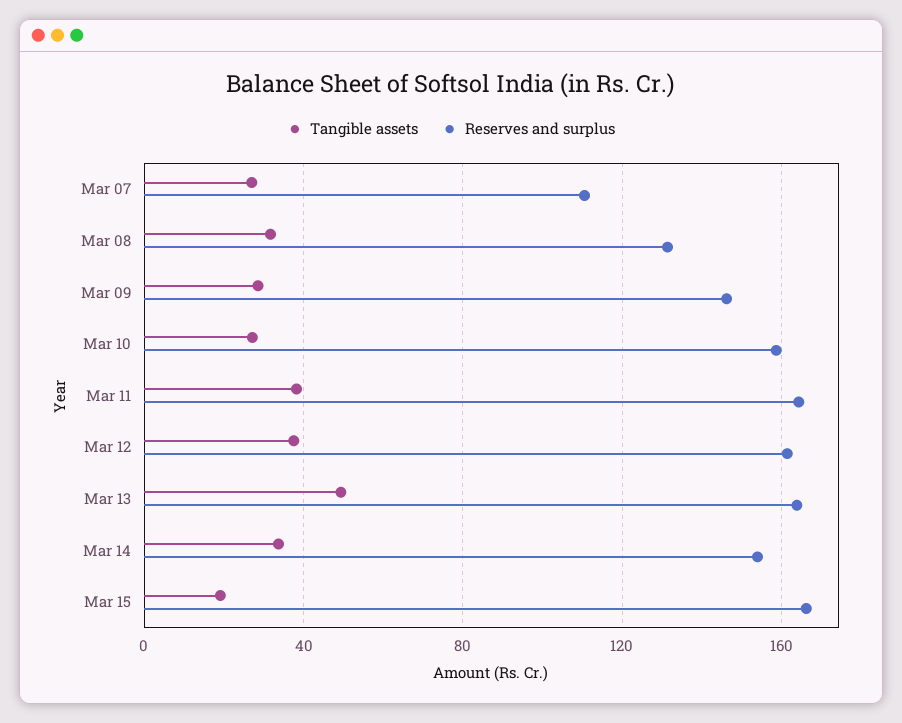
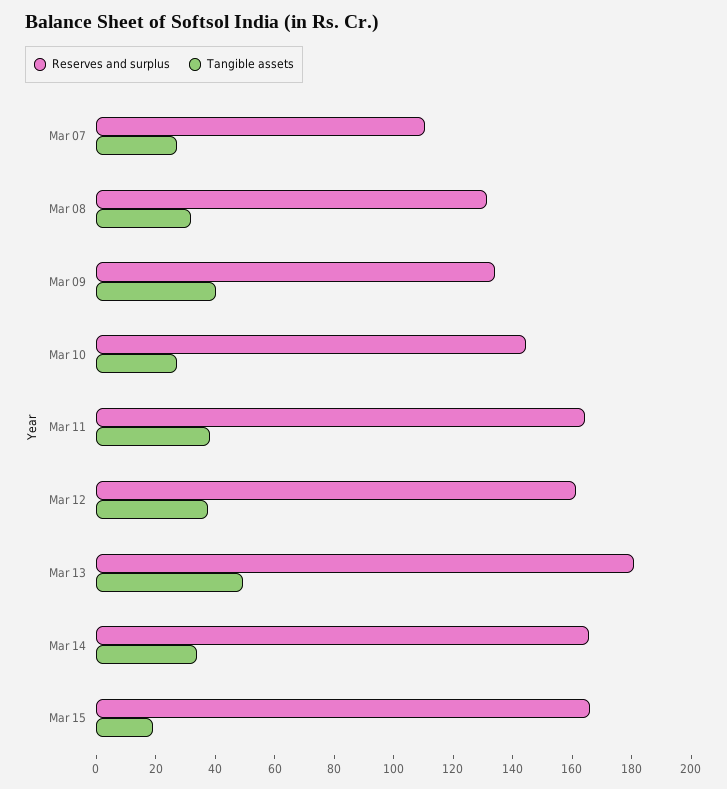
  {
    "Tangible assets": {
      "Mar 07": 25,
      "Mar 08": 30,
-     "Mar 09": 30,
+     "Mar 09": 40,
      "Mar 10": 25,
      "Mar 11": 40,
      "Mar 12": 40,
      "Mar 13": 50,
      "Mar 14": 35,
      "Mar 15": 20
    },
    "Reserves and surplus": {
      "Mar 07": 110,
      "Mar 08": 130,
-     "Mar 09": 145,
+     "Mar 09": 135,
-     "Mar 10": 160,
+     "Mar 10": 145,
      "Mar 11": 165,
      "Mar 12": 160,
-     "Mar 13": 165,
+     "Mar 13": 180,
-     "Mar 14": 155,
+     "Mar 14": 165,
      "Mar 15": 165
    }
  }

